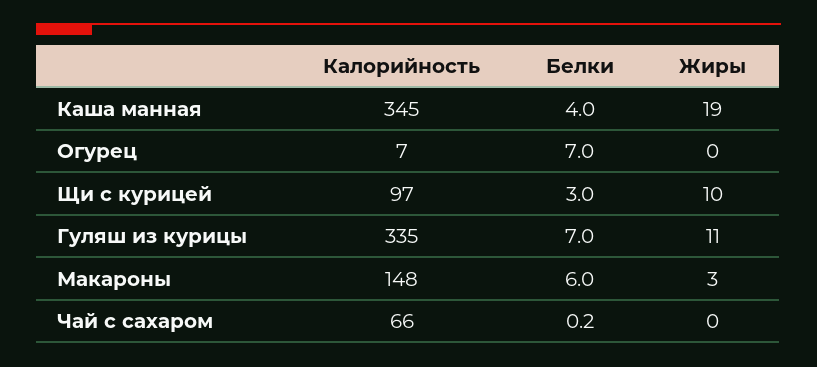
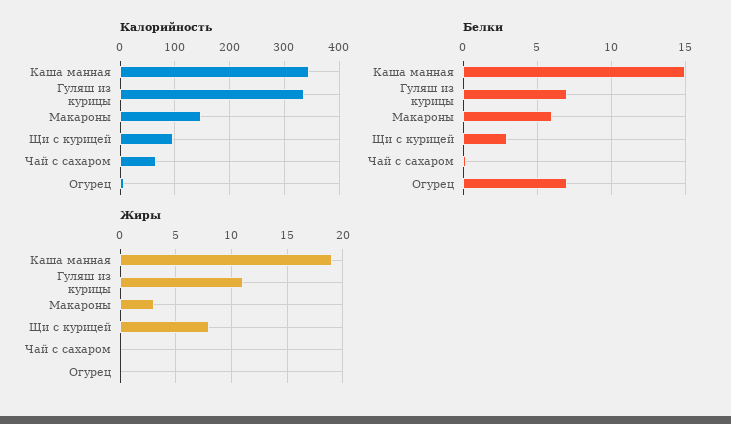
  {
    "Калорийность": {
      "Каша манная": 345,
      "Огурец": 7,
      "Щи с курицей": 97,
      "Гуляш из курицы": 335,
      "Макароны": 148,
      "Чай с сахаром": 66
    },
    "Белки": {
-     "Каша манная": 4,
+     "Каша манная": 15,
      "Огурец": 7,
      "Щи с курицей": 3,
      "Гуляш из курицы": 7,
      "Макароны": 6,
      "Чай с сахаром": 0.2
    },
    "Жиры": {
      "Каша манная": 19,
      "Огурец": 0,
-     "Щи с курицей": 10,
+     "Щи с курицей": 8,
      "Гуляш из курицы": 11,
      "Макароны": 3,
      "Чай с сахаром": 0
    }
  }

